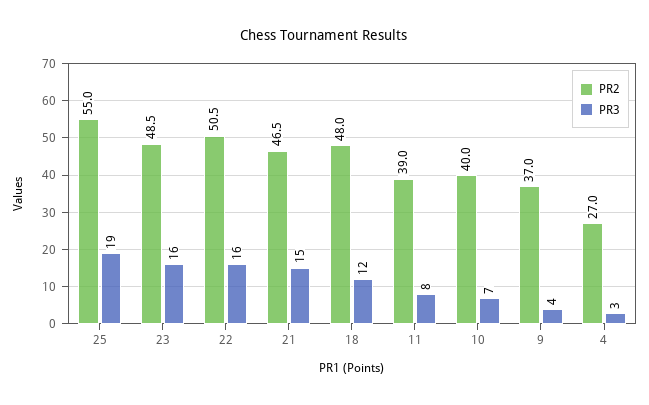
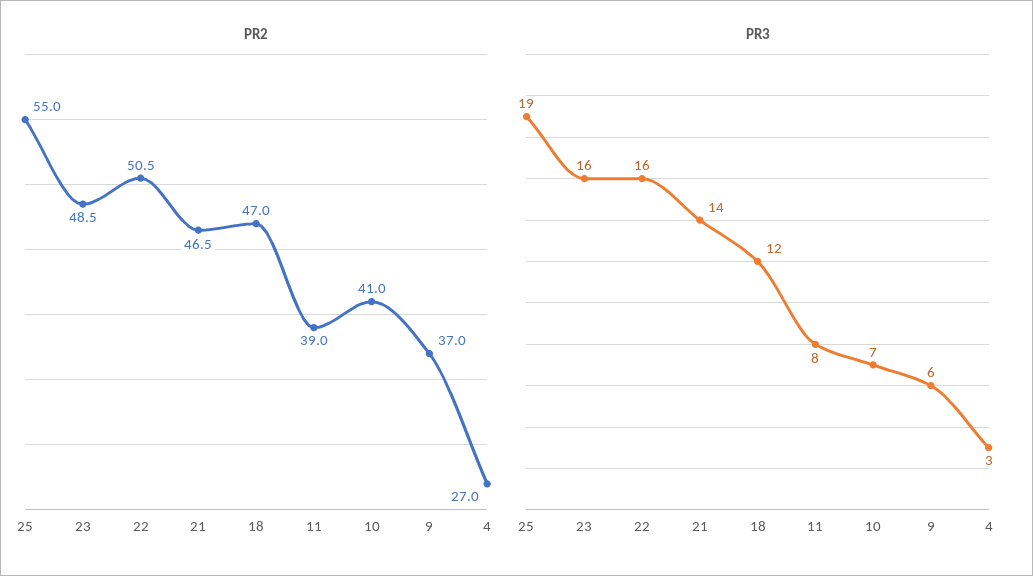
  {
    "PR2": {
      "25": 55,
      "23": 48.5,
      "22": 50.5,
      "21": 46.5,
-     "18": 48,
+     "18": 47,
      "11": 39,
-     "10": 40,
+     "10": 41,
      "9": 37,
      "4": 27
    },
    "PR3": {
      "25": 19,
      "23": 16,
      "22": 16,
-     "21": 15,
+     "21": 14,
      "18": 12,
      "11": 8,
      "10": 7,
-     "9": 4,
+     "9": 6,
      "4": 3
    }
  }

